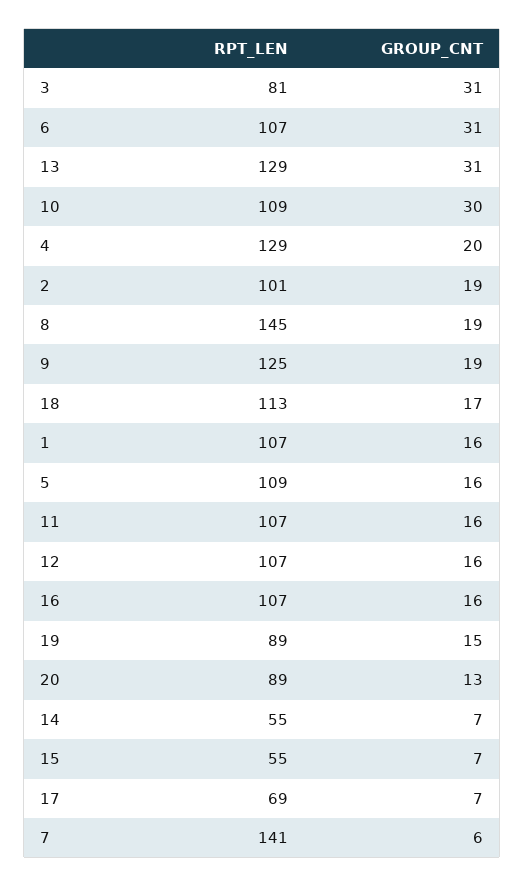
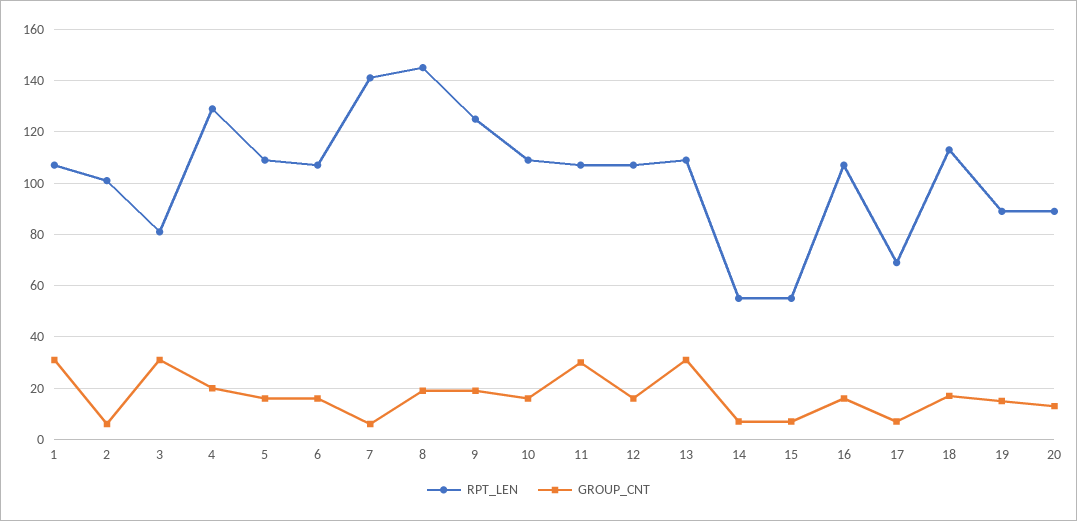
  {
    "RPT_LEN": {
      "3": 81,
      "6": 107,
-     "13": 129,
+     "13": 110,
      "10": 109,
      "4": 129,
      "2": 101,
      "8": 145,
      "9": 125,
      "18": 113,
      "1": 107,
      "5": 109,
      "11": 107,
      "12": 107,
      "16": 107,
      "19": 89,
      "20": 89,
      "14": 55,
      "15": 55,
      "17": 69,
      "7": 141
    },
    "GROUP_CNT": {
      "3": 31,
-     "6": 31,
+     "6": 15,
      "13": 31,
-     "10": 30,
+     "10": 15,
      "4": 20,
-     "2": 19,
+     "2": 5,
      "8": 19,
      "9": 19,
      "18": 17,
-     "1": 16,
+     "1": 30,
      "5": 16,
-     "11": 16,
+     "11": 30,
      "12": 16,
      "16": 16,
      "19": 15,
      "20": 13,
      "14": 7,
      "15": 7,
      "17": 7,
      "7": 6
    }
  }

